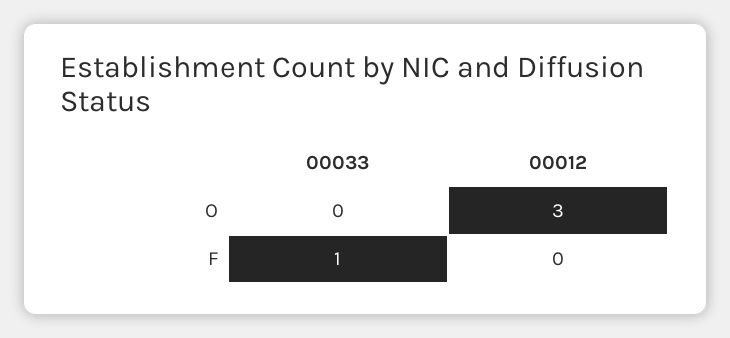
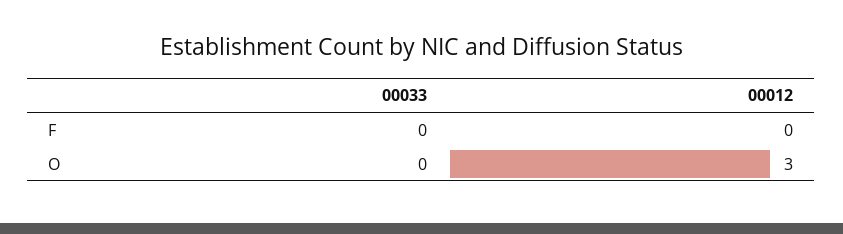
  {
    "00033": {
      "O": 0,
-     "F": 1
+     "F": 0
    },
    "00012": {
      "O": 3,
      "F": 0
    }
  }

